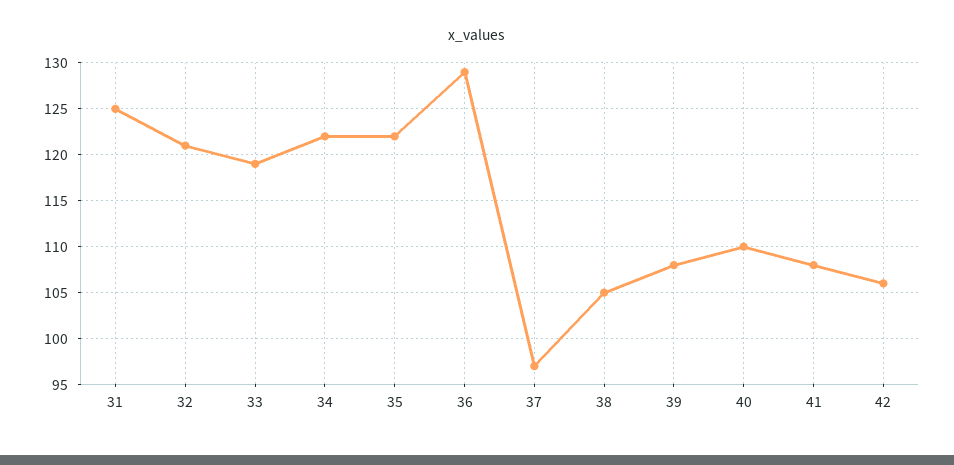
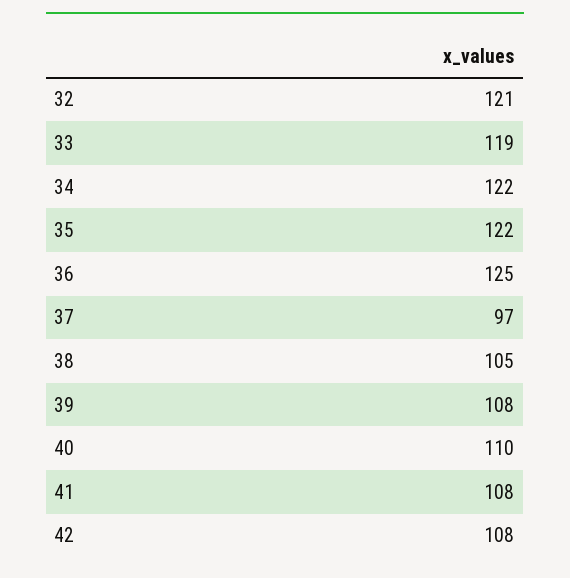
  {
-   "31": 125,
    "32": 121,
    "33": 119,
    "34": 122,
    "35": 122,
-   "36": 129,
+   "36": 125,
    "37": 97,
    "38": 105,
    "39": 108,
    "40": 110,
    "41": 108,
-   "42": 106
+   "42": 108
  }

